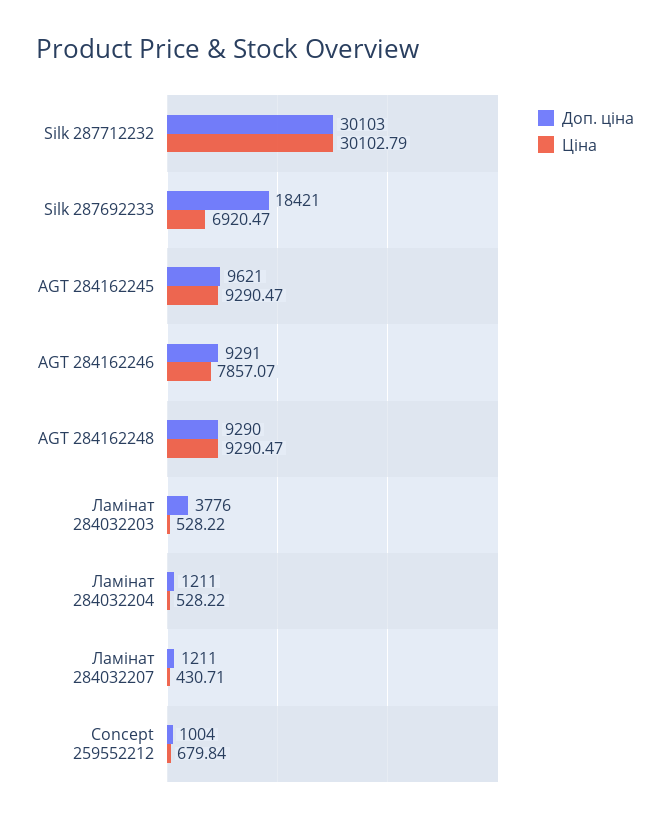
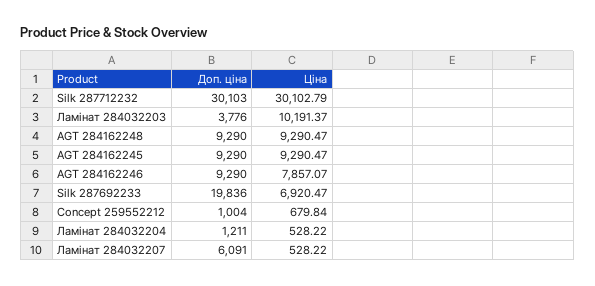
  {
    "Доп. ціна": {
      "Silk 287712232": 30103,
-     "Silk 287692233": 18421,
+     "Silk 287692233": 19836,
-     "AGT 284162245": 9621,
+     "AGT 284162245": 9290,
-     "AGT 284162246": 9291,
+     "AGT 284162246": 9290,
      "AGT 284162248": 9290,
      "Ламінат 284032203": 3776,
      "Ламінат 284032204": 1211,
-     "Ламінат 284032207": 1211,
+     "Ламінат 284032207": 6091,
      "Concept 259552212": 1004
    },
    "Ціна": {
      "Silk 287712232": 30102.79,
      "Silk 287692233": 6920.47,
      "AGT 284162245": 9290.47,
      "AGT 284162246": 7857.07,
      "AGT 284162248": 9290.47,
-     "Ламінат 284032203": 528.22,
+     "Ламінат 284032203": 10191.37,
      "Ламінат 284032204": 528.22,
-     "Ламінат 284032207": 430.71,
+     "Ламінат 284032207": 528.22,
      "Concept 259552212": 679.84
    }
  }

